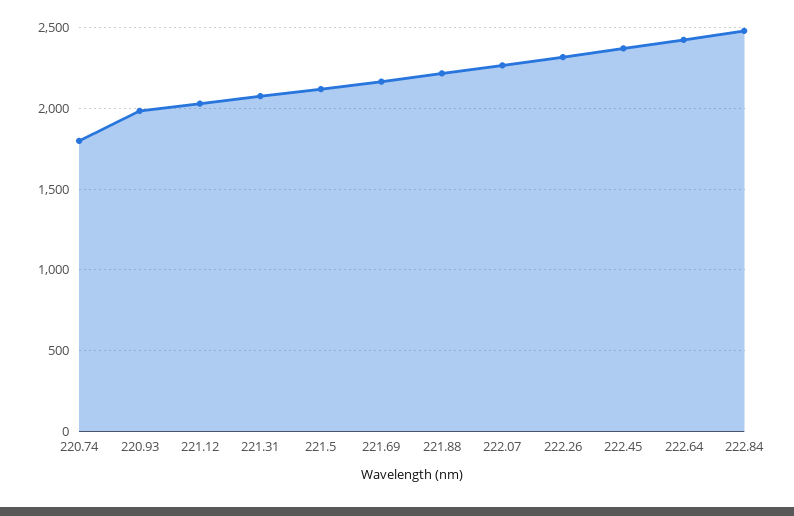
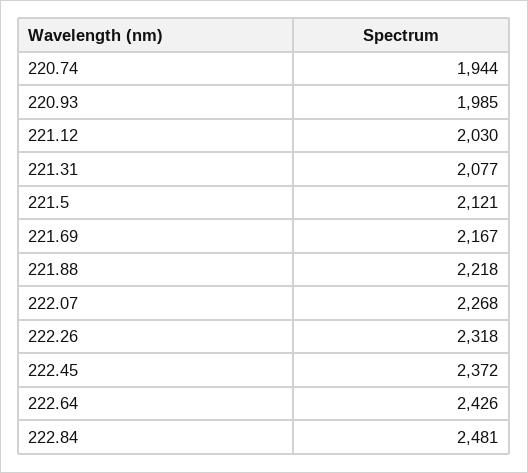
  {
-   "220.74": 1800,
+   "220.74": 1944,
    "220.93": 1985,
    "221.12": 2030,
    "221.31": 2077,
    "221.5": 2121,
    "221.69": 2167,
    "221.88": 2218,
    "222.07": 2268,
    "222.26": 2318,
    "222.45": 2372,
    "222.64": 2426,
    "222.84": 2481
  }

